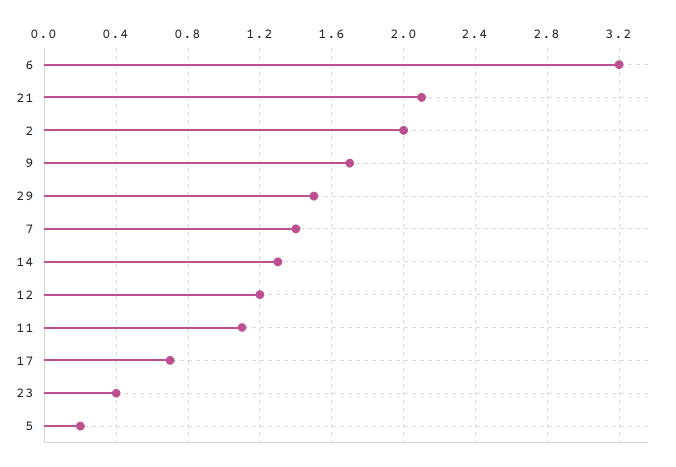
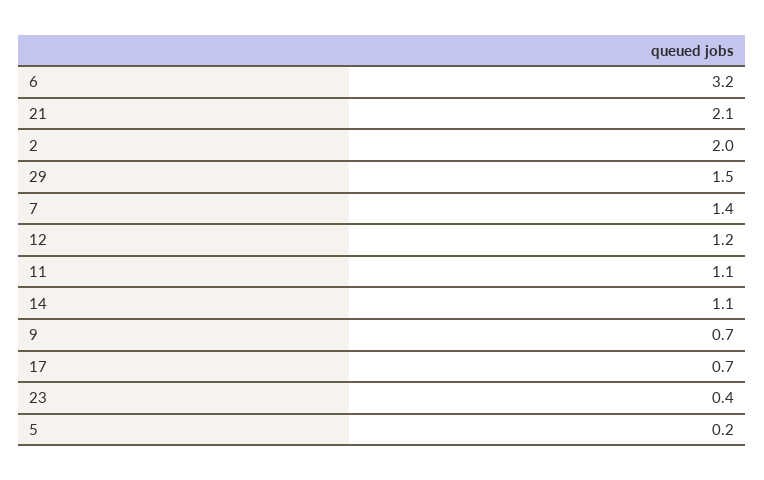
  {
    "6": 3.2,
    "21": 2.1,
    "2": 2,
-   "9": 1.7,
+   "9": 0.7,
    "29": 1.5,
    "7": 1.4,
-   "14": 1.3,
+   "14": 1.1,
    "12": 1.2,
    "11": 1.1,
    "17": 0.7,
    "23": 0.4,
    "5": 0.2
  }

